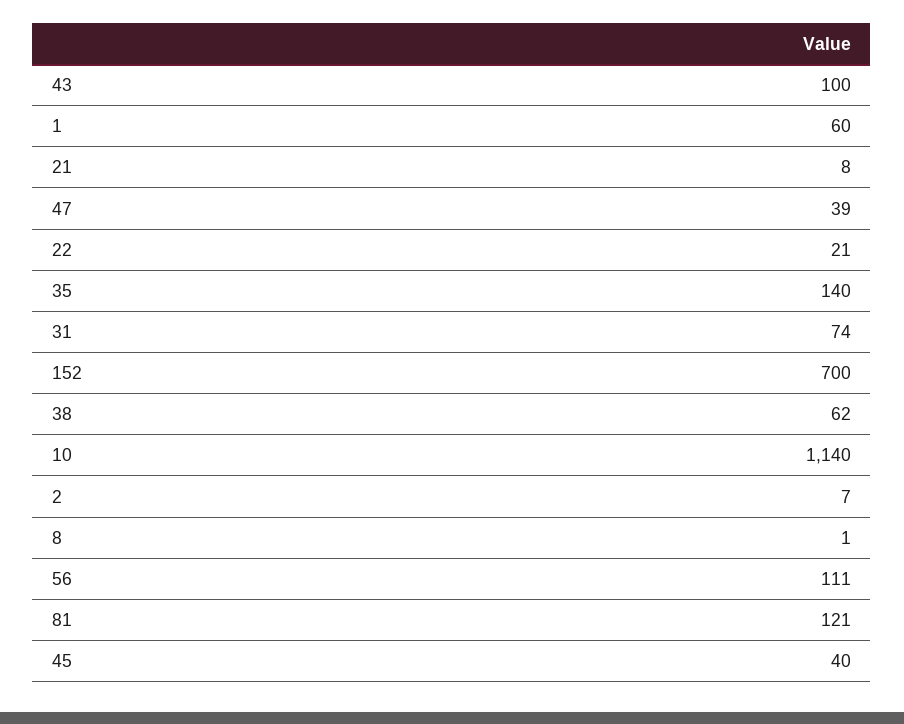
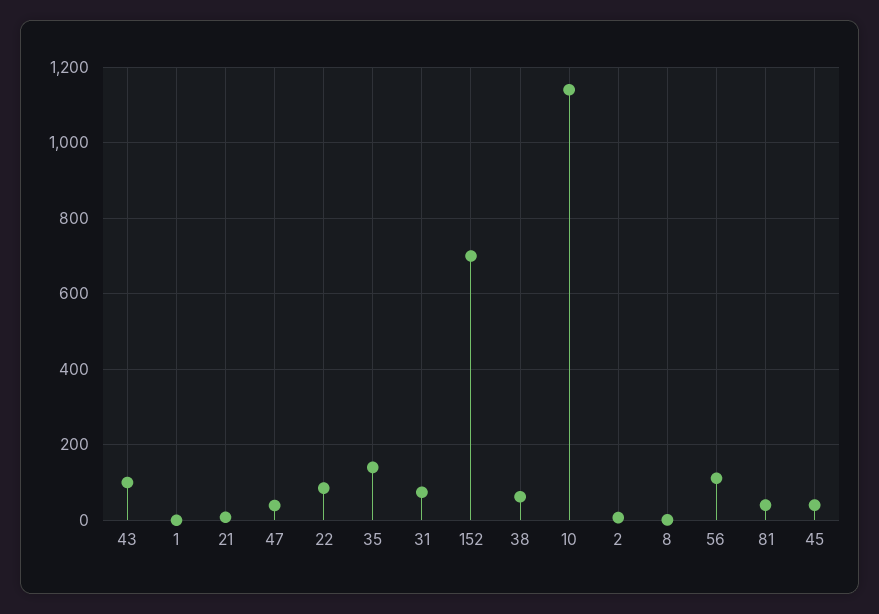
  {
    "43": 100,
-   "1": 60,
+   "1": 0,
    "21": 8,
    "47": 39,
-   "22": 21,
+   "22": 80,
    "35": 140,
    "31": 74,
    "152": 700,
    "38": 62,
    "10": 1140,
    "2": 7,
    "8": 1,
    "56": 111,
-   "81": 121,
+   "81": 40,
    "45": 40
  }

